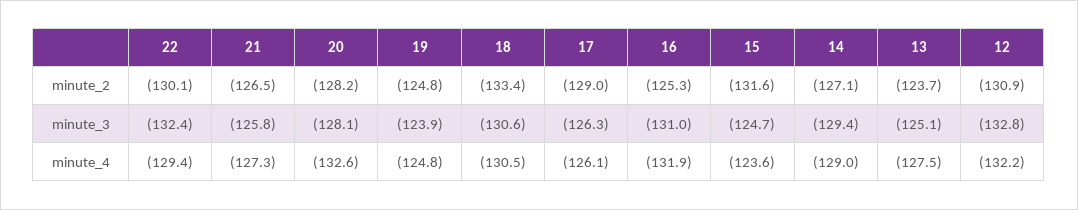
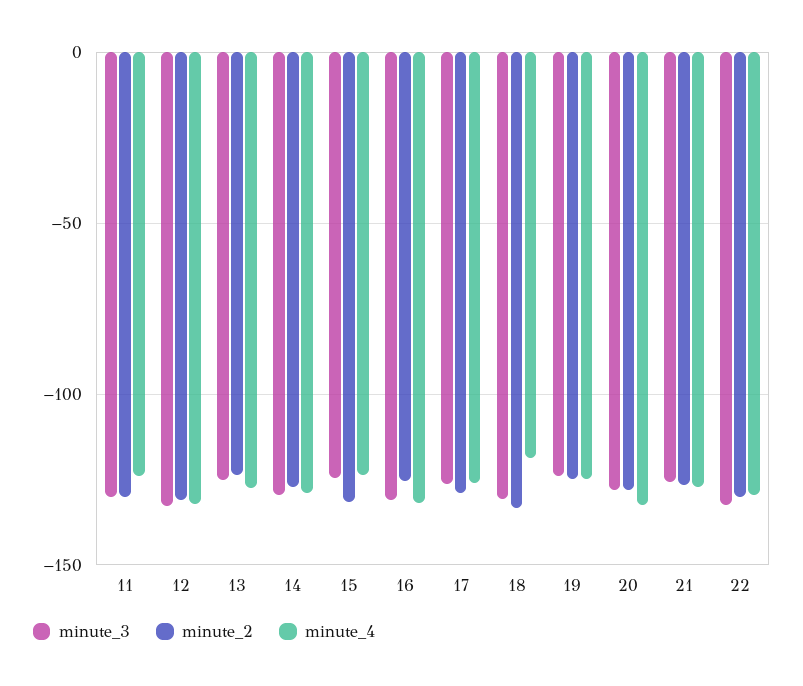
  {
    "minute_2": {
      "22": -130.1,
      "21": -126.5,
      "20": -128.2,
      "19": -124.8,
      "18": -133.4,
      "17": -129,
      "16": -125.3,
      "15": -131.6,
      "14": -127.1,
      "13": -123.7,
-     "12": -130.9
+     "12": -130.9,
+     "11": -130
    },
    "minute_3": {
      "22": -132.4,
      "21": -125.8,
      "20": -128.1,
      "19": -123.9,
      "18": -130.6,
      "17": -126.3,
      "16": -131,
      "15": -124.7,
      "14": -129.4,
      "13": -125.1,
-     "12": -132.8
+     "12": -132.8,
+     "11": -130
    },
    "minute_4": {
      "22": -129.4,
      "21": -127.3,
      "20": -132.6,
      "19": -124.8,
-     "18": -130.5,
+     "18": -120,
      "17": -126.1,
      "16": -131.9,
      "15": -123.6,
      "14": -129,
      "13": -127.5,
-     "12": -132.2
+     "12": -132.2,
+     "11": -125
    }
  }

